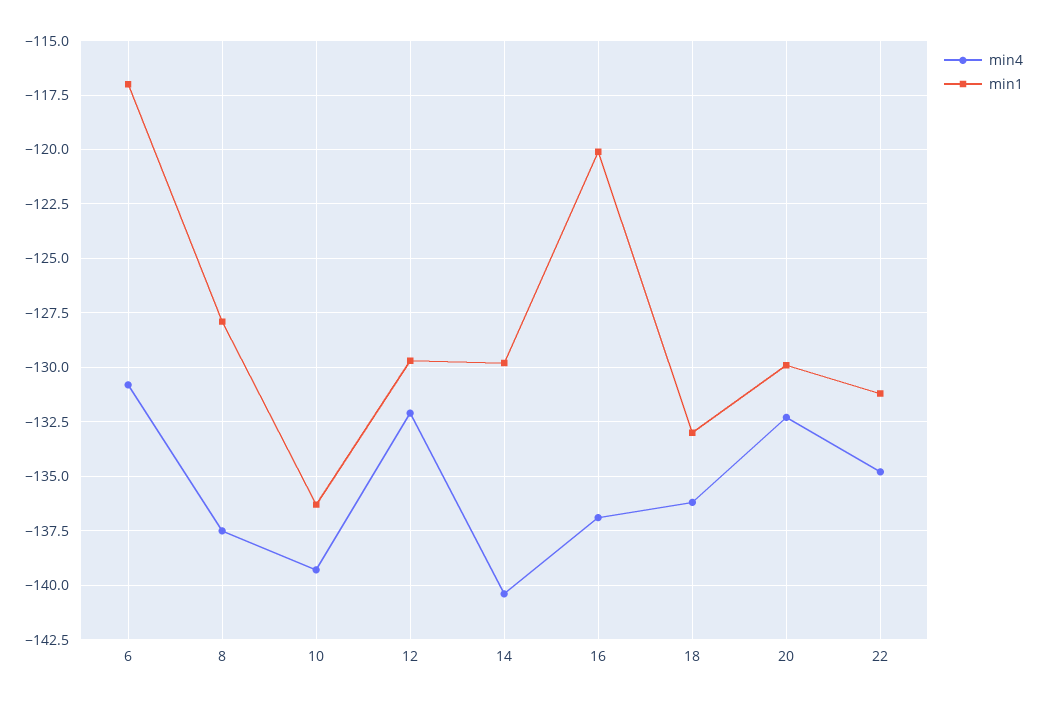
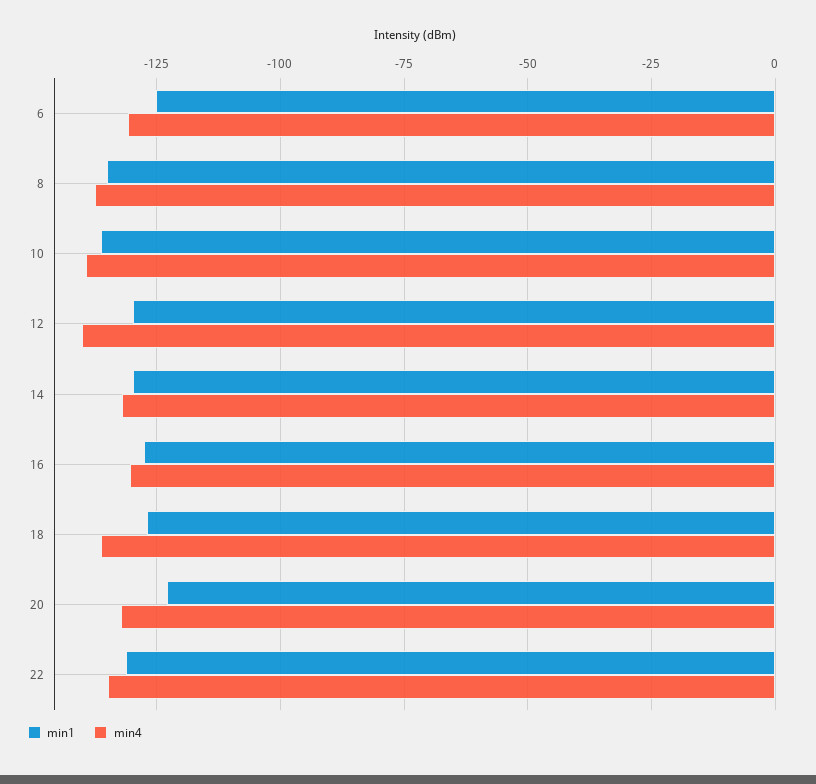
  {
    "min4": {
      "6": -131,
      "8": -137.5,
      "10": -139.5,
-     "12": -132,
+     "12": -140,
-     "14": -140.5,
+     "14": -132.5,
-     "16": -137,
+     "16": -130,
      "18": -136,
      "20": -132.5,
      "22": -135
    },
    "min1": {
-     "6": -117,
+     "6": -125,
-     "8": -128,
+     "8": -135,
      "10": -136.5,
      "12": -129.5,
      "14": -130,
-     "16": -120,
+     "16": -127.5,
-     "18": -133,
+     "18": -127.5,
-     "20": -130,
+     "20": -122.5,
      "22": -131
    }
  }

